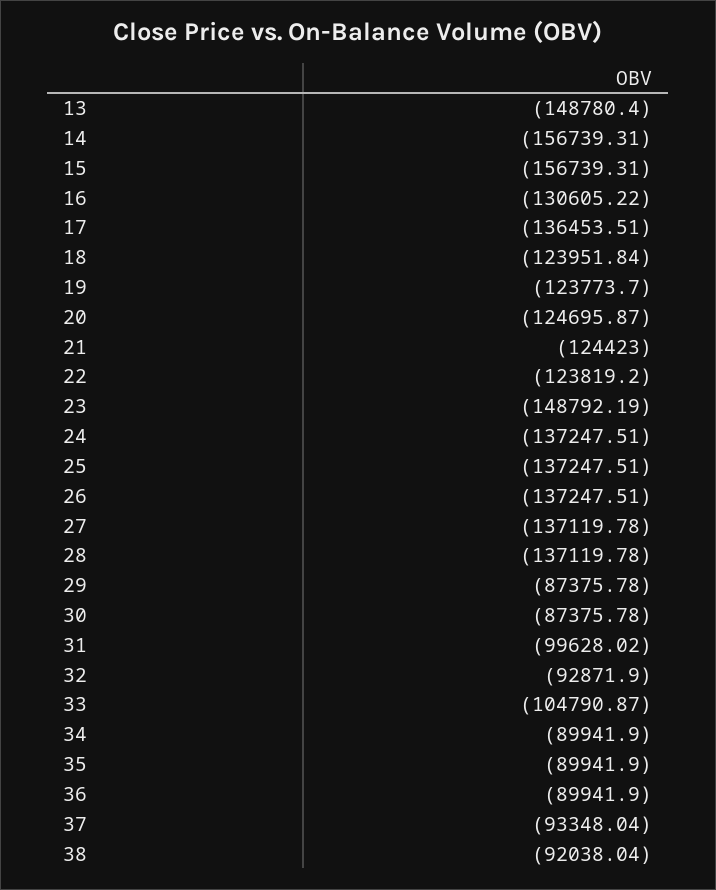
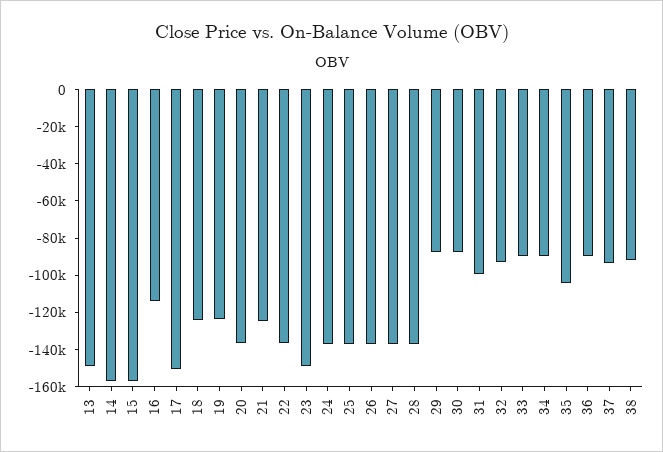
  {
    "13": -148780.4,
    "14": -156739.31,
    "15": -156739.31,
-   "16": -130605.22,
+   "16": -115000,
-   "17": -136453.51,
+   "17": -150000,
    "18": -123951.84,
    "19": -123773.7,
-   "20": -124695.87,
+   "20": -135000,
    "21": -124423,
-   "22": -123819.2,
+   "22": -135000,
    "23": -148792.19,
    "24": -137247.51,
    "25": -137247.51,
    "26": -137247.51,
    "27": -137119.78,
    "28": -137119.78,
    "29": -87375.78,
    "30": -87375.78,
    "31": -99628.02,
    "32": -92871.9,
-   "33": -104790.87,
+   "33": -90000,
    "34": -89941.9,
-   "35": -89941.9,
+   "35": -105000,
    "36": -89941.9,
    "37": -93348.04,
    "38": -92038.04
  }

